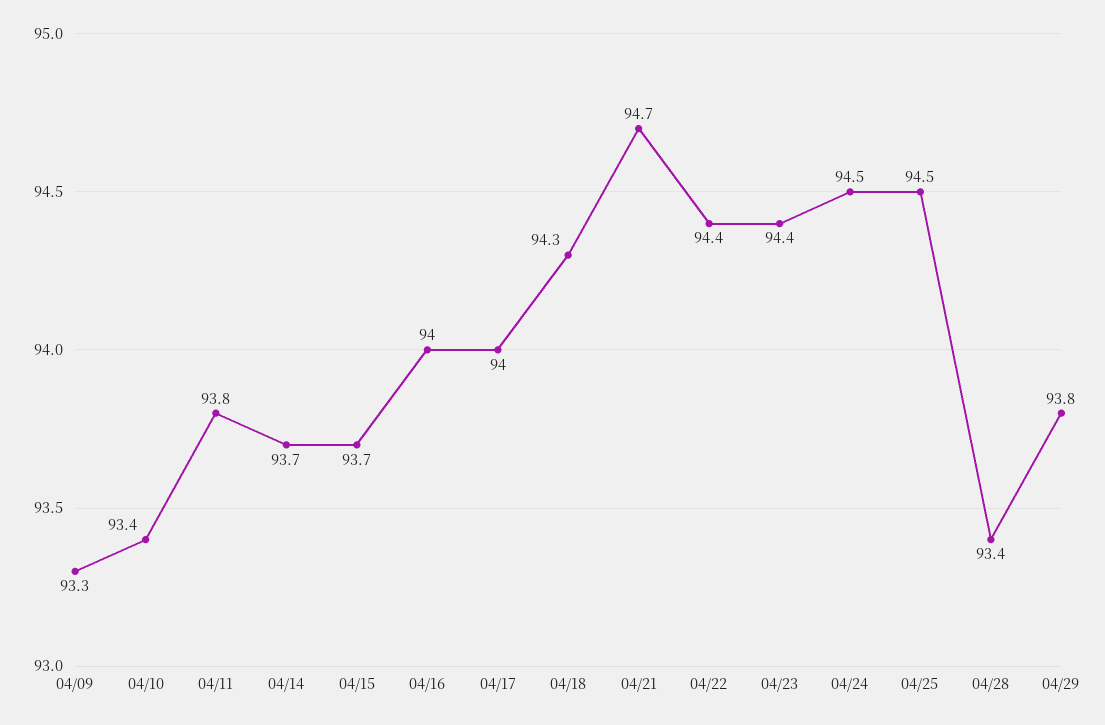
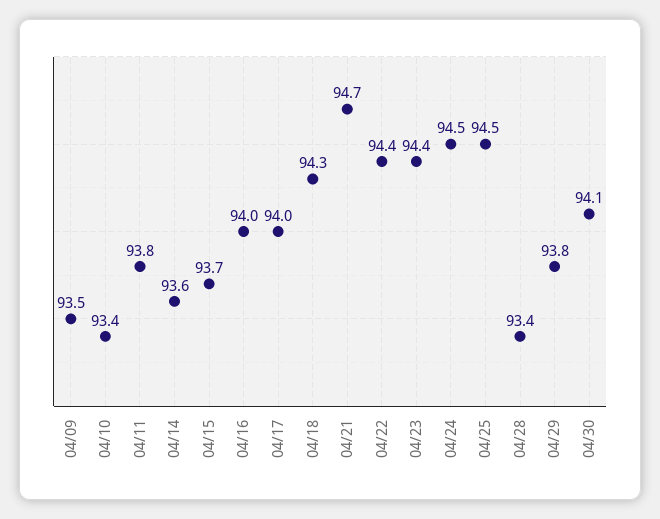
  {
-   "04/09": 93.3,
+   "04/09": 93.5,
    "04/10": 93.4,
    "04/11": 93.8,
-   "04/14": 93.7,
+   "04/14": 93.6,
    "04/15": 93.7,
    "04/16": 94,
    "04/17": 94,
    "04/18": 94.3,
    "04/21": 94.7,
    "04/22": 94.4,
    "04/23": 94.4,
    "04/24": 94.5,
    "04/25": 94.5,
    "04/28": 93.4,
-   "04/29": 93.8
+   "04/29": 93.8,
+   "04/30": 94.1
  }

